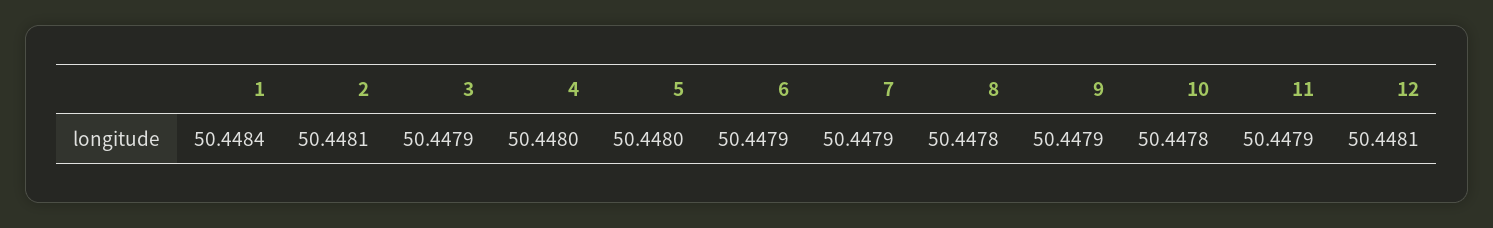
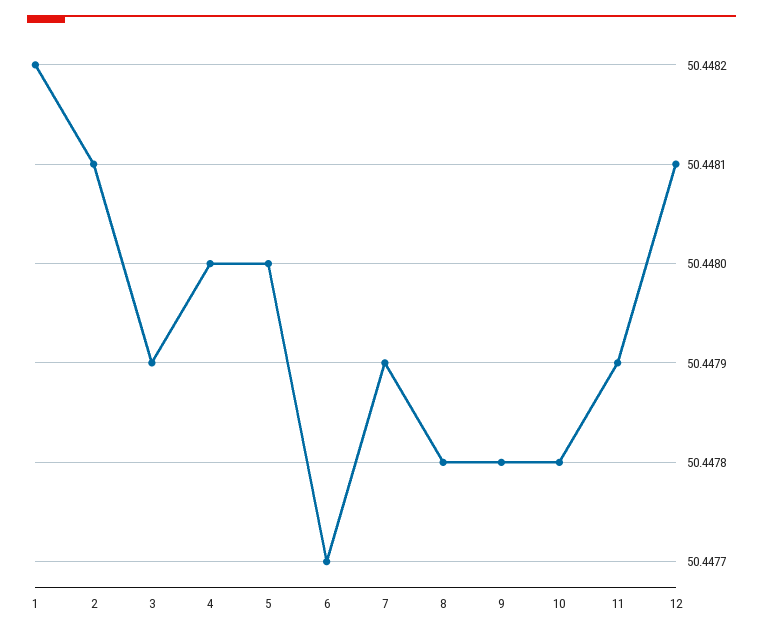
  {
-   "1": 50.4484,
+   "1": 50.4482,
    "2": 50.4481,
    "3": 50.4479,
    "4": 50.448,
    "5": 50.448,
-   "6": 50.4479,
+   "6": 50.4477,
    "7": 50.4479,
    "8": 50.4478,
-   "9": 50.4479,
+   "9": 50.4478,
    "10": 50.4478,
    "11": 50.4479,
    "12": 50.4481
  }

